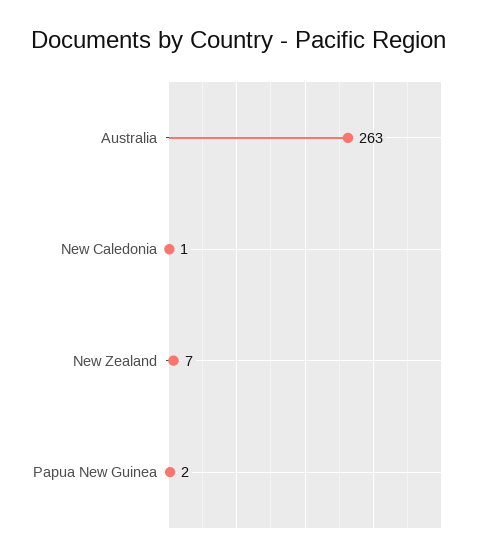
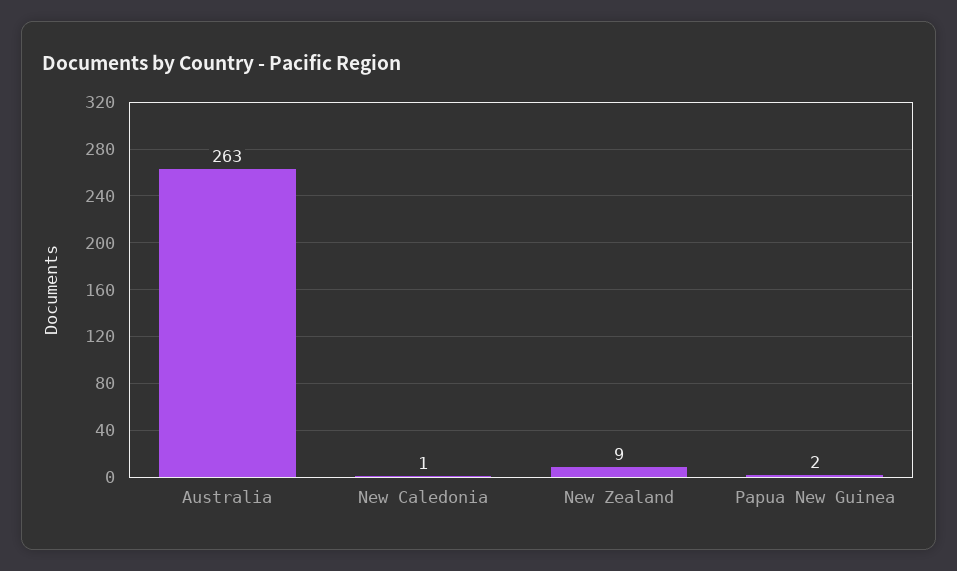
  {
    "Australia": 263,
    "New Caledonia": 1,
-   "New Zealand": 7,
+   "New Zealand": 9,
    "Papua New Guinea": 2
  }

